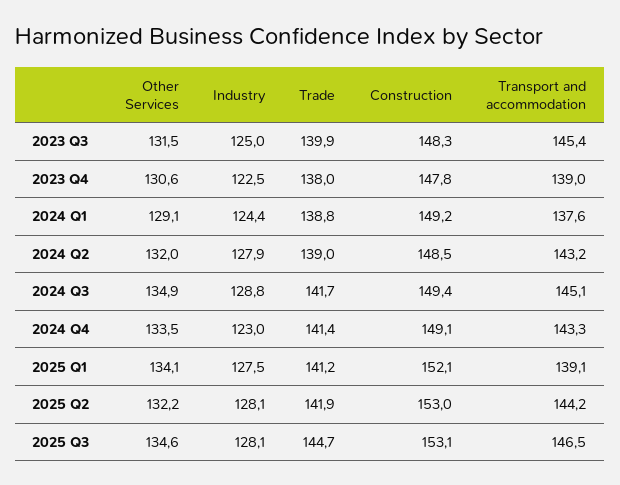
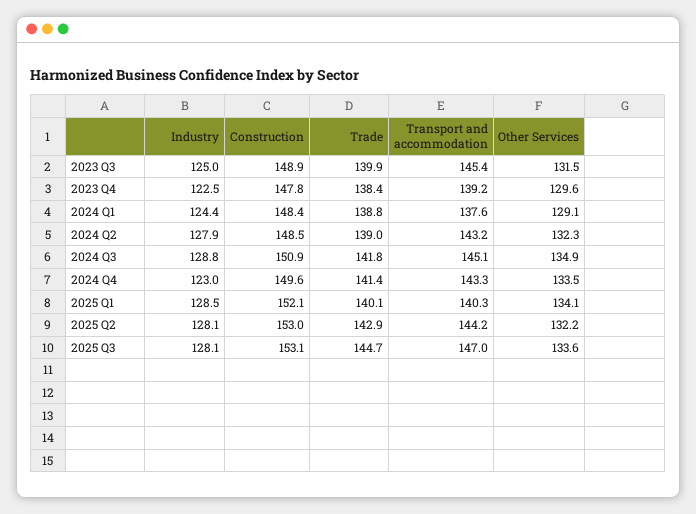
  {
    "Other Services": {
      "2023 Q3": 131.5,
-     "2023 Q4": 130.6,
+     "2023 Q4": 129.6,
      "2024 Q1": 129.1,
-     "2024 Q2": 132,
+     "2024 Q2": 132.3,
      "2024 Q3": 134.9,
      "2024 Q4": 133.5,
      "2025 Q1": 134.1,
      "2025 Q2": 132.2,
-     "2025 Q3": 134.6
+     "2025 Q3": 133.6
    },
    "Industry": {
      "2023 Q3": 125,
      "2023 Q4": 122.5,
      "2024 Q1": 124.4,
      "2024 Q2": 127.9,
      "2024 Q3": 128.8,
      "2024 Q4": 123,
-     "2025 Q1": 127.5,
+     "2025 Q1": 128.5,
      "2025 Q2": 128.1,
      "2025 Q3": 128.1
    },
    "Trade": {
      "2023 Q3": 139.9,
-     "2023 Q4": 138,
+     "2023 Q4": 138.4,
      "2024 Q1": 138.8,
      "2024 Q2": 139,
-     "2024 Q3": 141.7,
+     "2024 Q3": 141.8,
      "2024 Q4": 141.4,
-     "2025 Q1": 141.2,
+     "2025 Q1": 140.1,
-     "2025 Q2": 141.9,
+     "2025 Q2": 142.9,
      "2025 Q3": 144.7
    },
    "Construction": {
-     "2023 Q3": 148.3,
+     "2023 Q3": 148.9,
      "2023 Q4": 147.8,
-     "2024 Q1": 149.2,
+     "2024 Q1": 148.4,
      "2024 Q2": 148.5,
-     "2024 Q3": 149.4,
+     "2024 Q3": 150.9,
-     "2024 Q4": 149.1,
+     "2024 Q4": 149.6,
      "2025 Q1": 152.1,
      "2025 Q2": 153,
      "2025 Q3": 153.1
    },
    "Transport and accommodation": {
      "2023 Q3": 145.4,
-     "2023 Q4": 139,
+     "2023 Q4": 139.2,
      "2024 Q1": 137.6,
      "2024 Q2": 143.2,
      "2024 Q3": 145.1,
      "2024 Q4": 143.3,
-     "2025 Q1": 139.1,
+     "2025 Q1": 140.3,
      "2025 Q2": 144.2,
-     "2025 Q3": 146.5
+     "2025 Q3": 147
    }
  }

